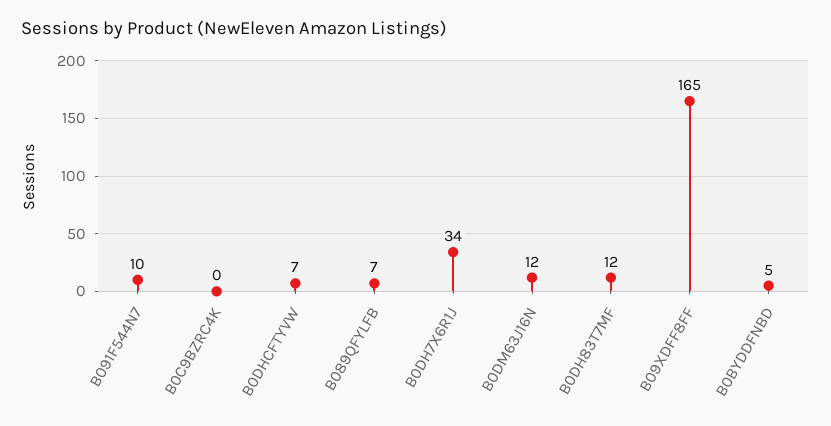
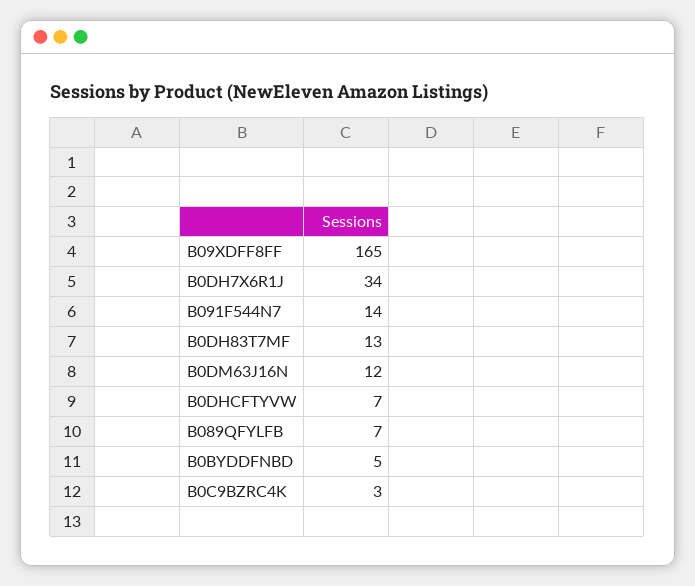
  {
-   "B091F544N7": 10,
+   "B091F544N7": 14,
-   "B0C9BZRC4K": 0,
+   "B0C9BZRC4K": 3,
    "B0DHCFTYVW": 7,
    "B089QFYLFB": 7,
    "B0DH7X6R1J": 34,
    "B0DM63J16N": 12,
-   "B0DH83T7MF": 12,
+   "B0DH83T7MF": 13,
    "B09XDFF8FF": 165,
    "B0BYDDFNBD": 5
  }

